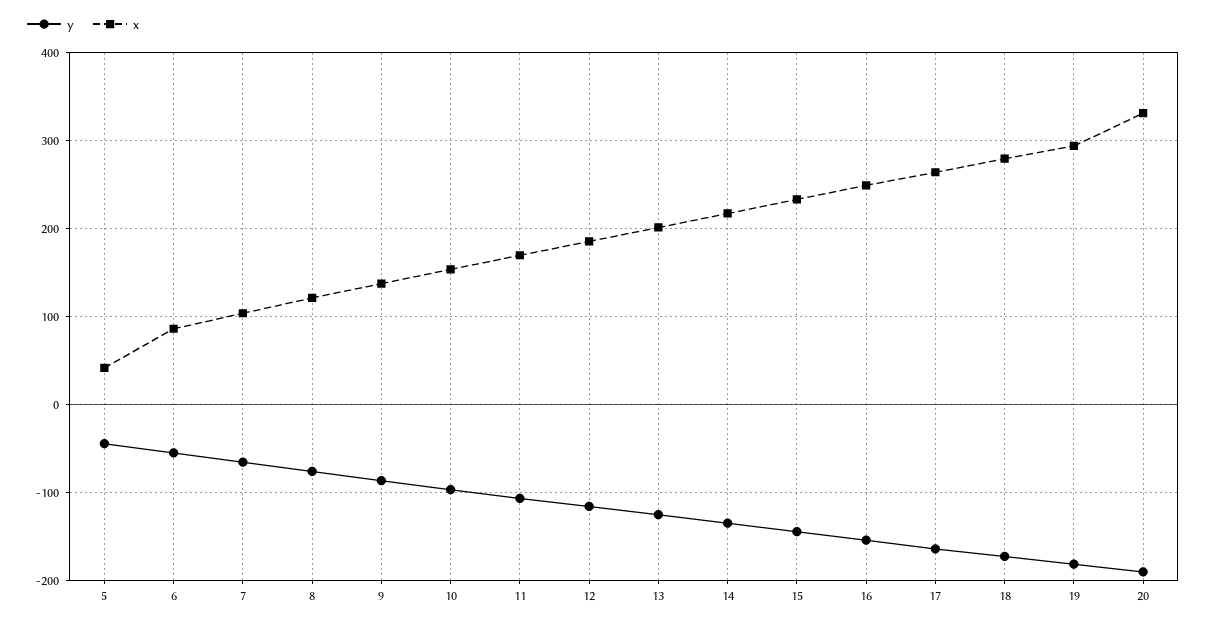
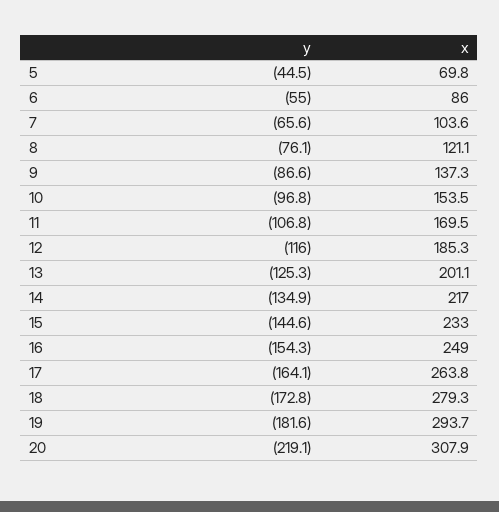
  {
    "y": {
      "5": -44.5,
      "6": -55,
      "7": -65.6,
      "8": -76.1,
      "9": -86.6,
      "10": -96.8,
      "11": -106.8,
      "12": -116,
      "13": -125.3,
      "14": -134.9,
      "15": -144.6,
      "16": -154.3,
      "17": -164.1,
      "18": -172.8,
      "19": -181.6,
-     "20": -190
+     "20": -219.1
    },
    "x": {
-     "5": 40,
+     "5": 69.8,
      "6": 86,
      "7": 103.6,
      "8": 121.1,
      "9": 137.3,
      "10": 153.5,
      "11": 169.5,
      "12": 185.3,
      "13": 201.1,
      "14": 217,
      "15": 233,
      "16": 249,
      "17": 263.8,
      "18": 279.3,
      "19": 293.7,
-     "20": 330
+     "20": 307.9
    }
  }

